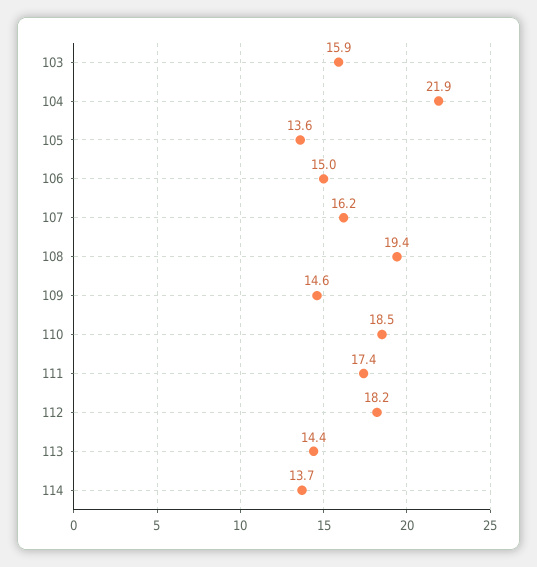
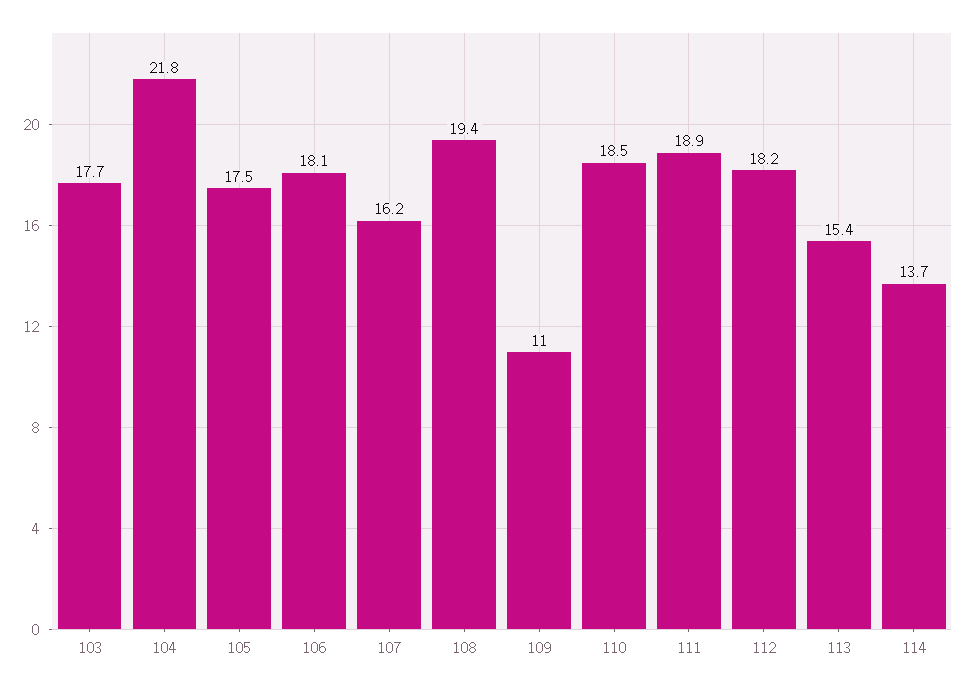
  {
-   "103": 15.9,
+   "103": 17.7,
-   "104": 21.9,
+   "104": 21.8,
-   "105": 13.6,
+   "105": 17.5,
-   "106": 15,
+   "106": 18.1,
    "107": 16.2,
    "108": 19.4,
-   "109": 14.6,
+   "109": 11,
    "110": 18.5,
-   "111": 17.4,
+   "111": 18.9,
    "112": 18.2,
-   "113": 14.4,
+   "113": 15.4,
    "114": 13.7
  }

